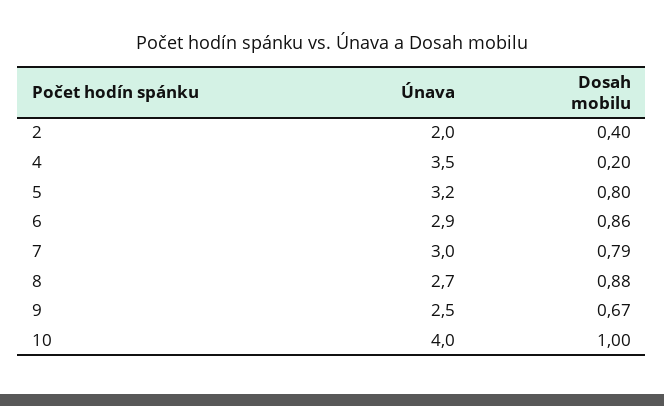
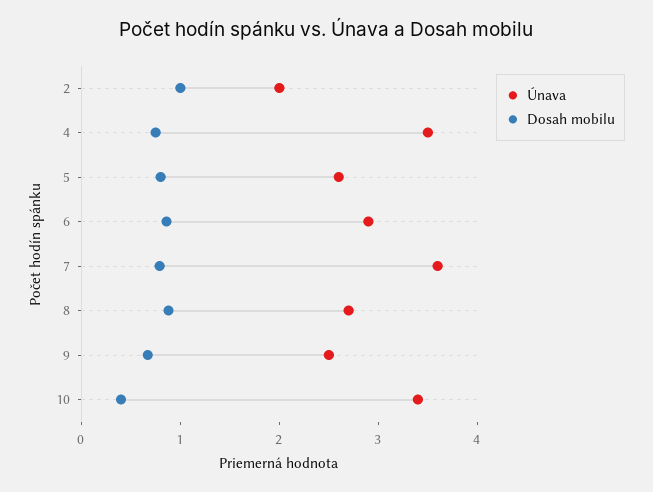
  {
    "Únava": {
      "2": 2,
      "4": 3.5,
-     "5": 3.2,
+     "5": 2.6,
      "6": 2.9,
-     "7": 3,
+     "7": 3.6,
      "8": 2.7,
      "9": 2.5,
-     "10": 4
+     "10": 3.4
    },
    "Dosah mobilu": {
-     "2": 0.4,
+     "2": 1,
-     "4": 0.2,
+     "4": 0.8,
      "5": 0.8,
      "6": 0.86,
      "7": 0.79,
      "8": 0.88,
      "9": 0.67,
-     "10": 1
+     "10": 0.4
    }
  }

